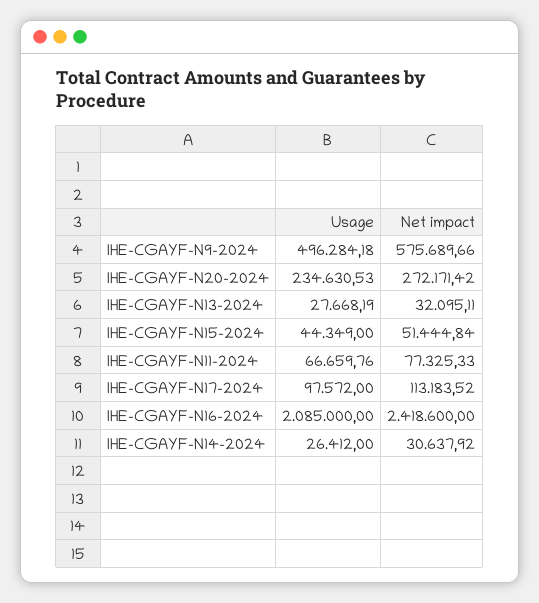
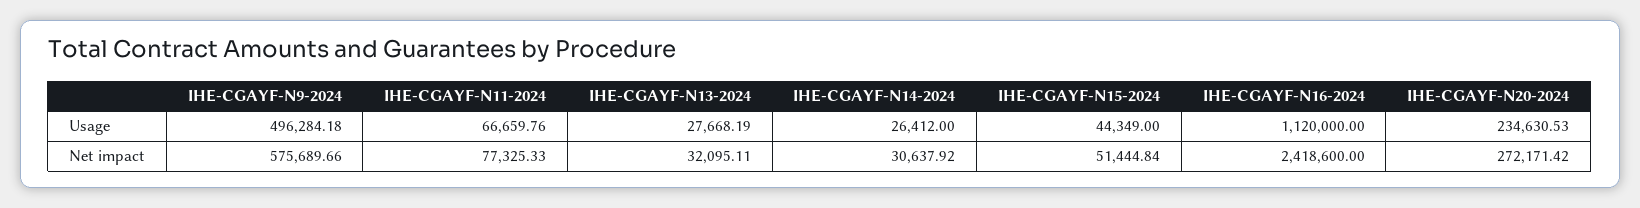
  {
    "Usage": {
      "IHE-CGAYF-N9-2024": 496284.18,
      "IHE-CGAYF-N20-2024": 234630.53,
      "IHE-CGAYF-N13-2024": 27668.19,
      "IHE-CGAYF-N15-2024": 44349,
      "IHE-CGAYF-N11-2024": 66659.76,
-     "IHE-CGAYF-N17-2024": 97572,
-     "IHE-CGAYF-N16-2024": 2085000,
+     "IHE-CGAYF-N16-2024": 1120000,
      "IHE-CGAYF-N14-2024": 26412
    },
    "Net impact": {
      "IHE-CGAYF-N9-2024": 575689.66,
      "IHE-CGAYF-N20-2024": 272171.42,
      "IHE-CGAYF-N13-2024": 32095.11,
      "IHE-CGAYF-N15-2024": 51444.84,
      "IHE-CGAYF-N11-2024": 77325.33,
-     "IHE-CGAYF-N17-2024": 113183.52,
      "IHE-CGAYF-N16-2024": 2418600,
      "IHE-CGAYF-N14-2024": 30637.92
    }
  }

